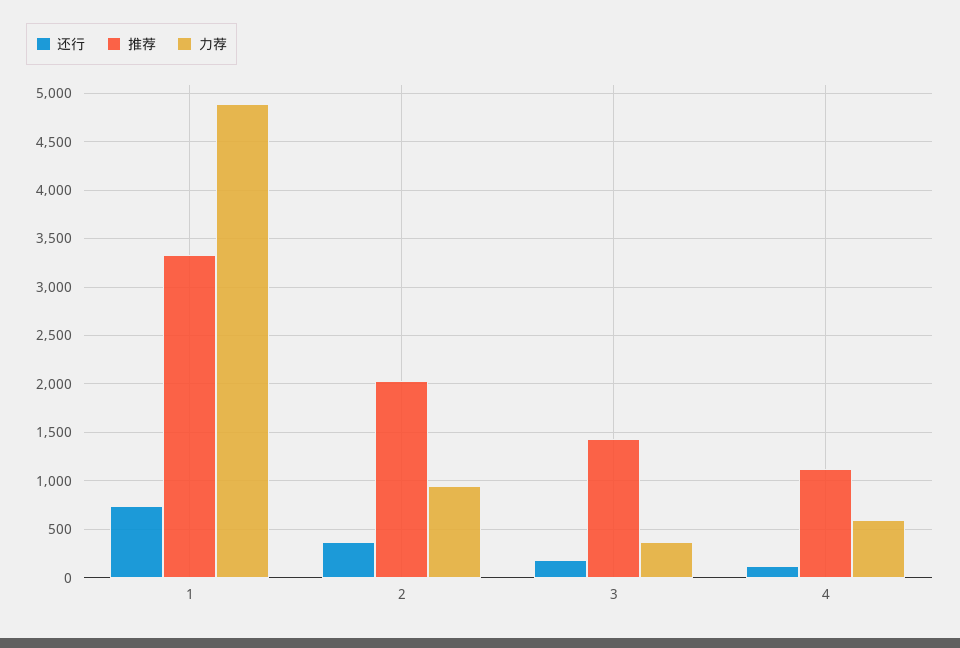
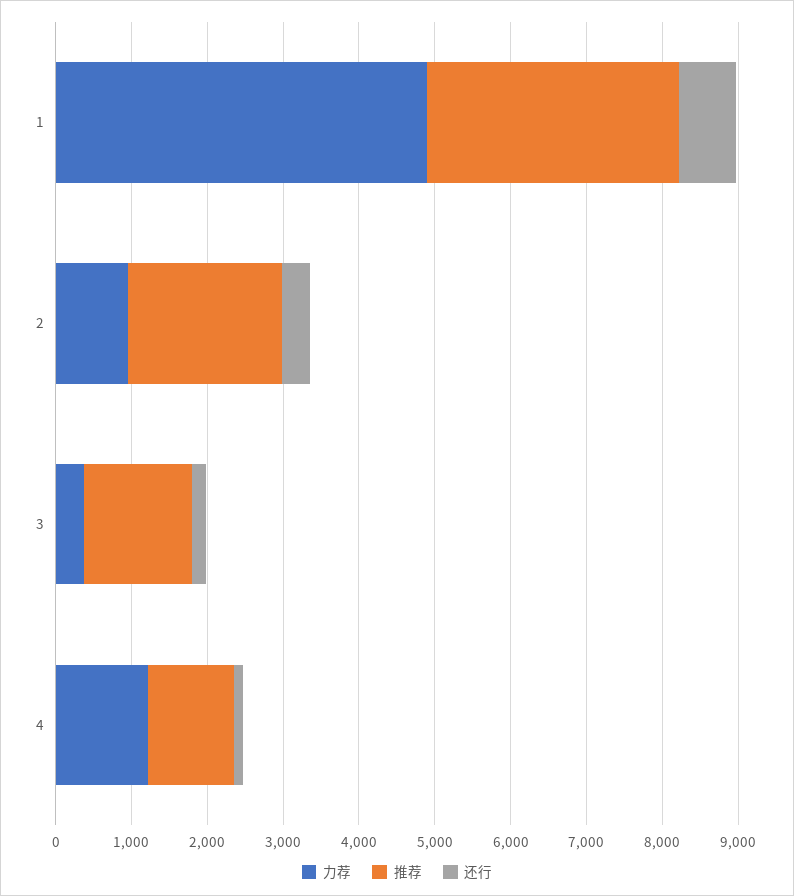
  {
    "还行": {
      "1": 700,
      "2": 400,
      "3": 200,
      "4": 100
    },
    "推荐": {
      "1": 3300,
      "2": 2000,
      "3": 1400,
      "4": 1100
    },
    "力荐": {
      "1": 4900,
      "2": 1000,
      "3": 400,
-     "4": 600
+     "4": 1200
    }
  }

